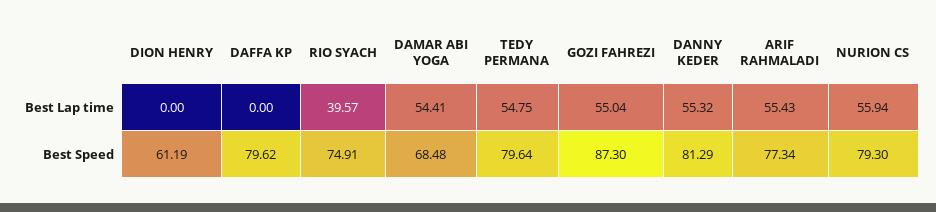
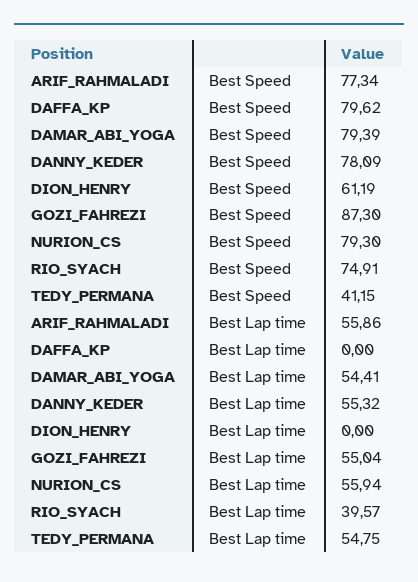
  {
    "DION HENRY": {
      "Best Lap time": 0,
      "Best Speed": 61.19
    },
    "DAFFA KP": {
      "Best Lap time": 0,
      "Best Speed": 79.62
    },
    "RIO SYACH": {
      "Best Lap time": 39.57,
      "Best Speed": 74.91
    },
    "DAMAR ABI YOGA": {
      "Best Lap time": 54.41,
-     "Best Speed": 68.48
+     "Best Speed": 79.39
    },
    "TEDY PERMANA": {
      "Best Lap time": 54.75,
-     "Best Speed": 79.64
+     "Best Speed": 41.15
    },
    "GOZI FAHREZI": {
      "Best Lap time": 55.04,
      "Best Speed": 87.3
    },
    "DANNY KEDER": {
      "Best Lap time": 55.32,
-     "Best Speed": 81.29
+     "Best Speed": 78.09
    },
    "ARIF RAHMALADI": {
-     "Best Lap time": 55.43,
+     "Best Lap time": 55.86,
      "Best Speed": 77.34
    },
    "NURION CS": {
      "Best Lap time": 55.94,
      "Best Speed": 79.3
    }
  }

